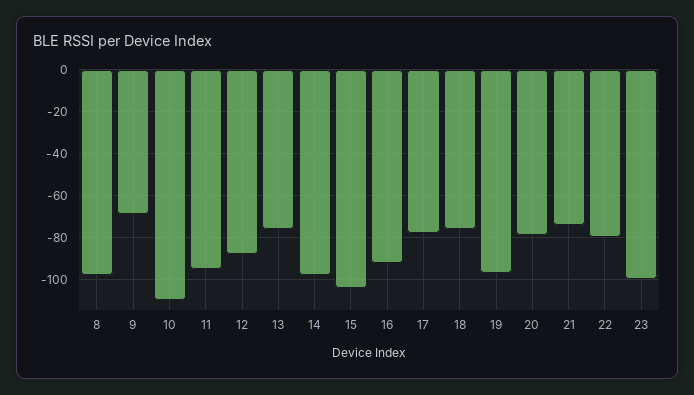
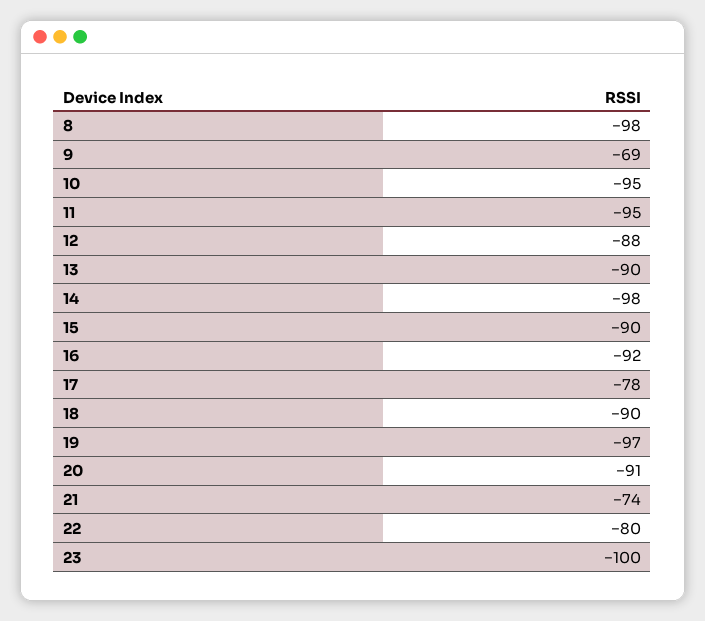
  {
    "8": -98,
    "9": -69,
-   "10": -110,
+   "10": -95,
    "11": -95,
    "12": -88,
-   "13": -75,
+   "13": -90,
    "14": -98,
-   "15": -105,
+   "15": -90,
    "16": -92,
    "17": -78,
-   "18": -75,
+   "18": -90,
    "19": -97,
-   "20": -80,
+   "20": -91,
    "21": -74,
    "22": -80,
    "23": -100
  }

